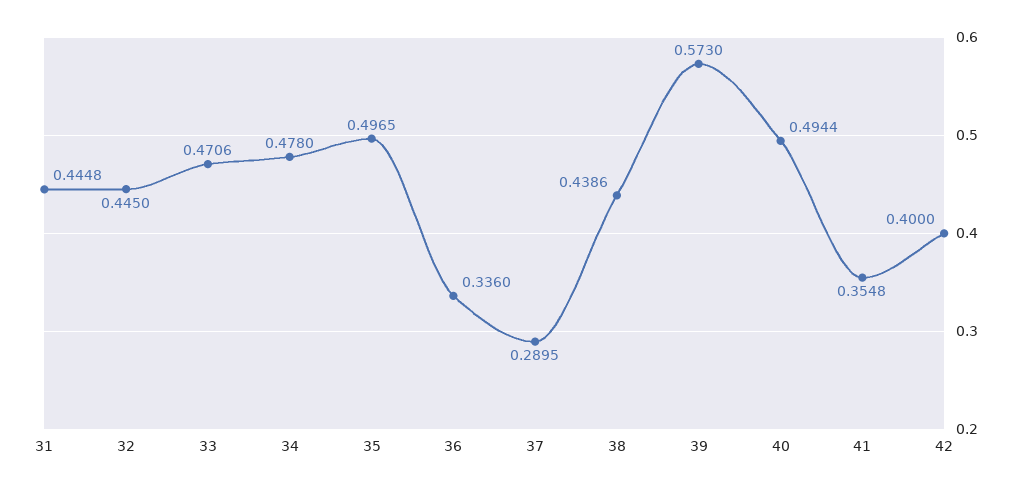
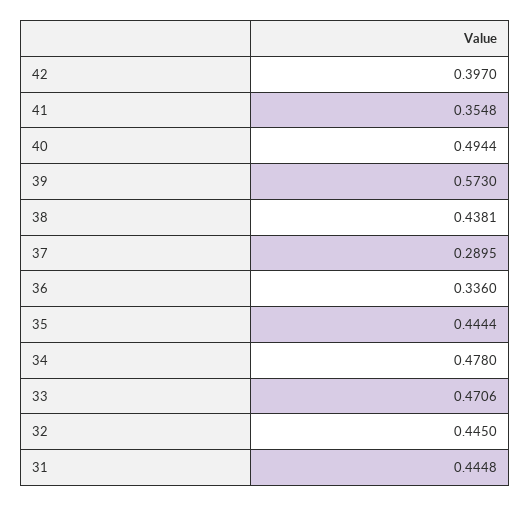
  {
    "31": 0.4448,
    "32": 0.445,
    "33": 0.4706,
    "34": 0.478,
-   "35": 0.4965,
+   "35": 0.4444,
    "36": 0.336,
    "37": 0.2895,
-   "38": 0.4386,
+   "38": 0.4381,
    "39": 0.573,
    "40": 0.4944,
    "41": 0.3548,
-   "42": 0.4
+   "42": 0.397
  }

